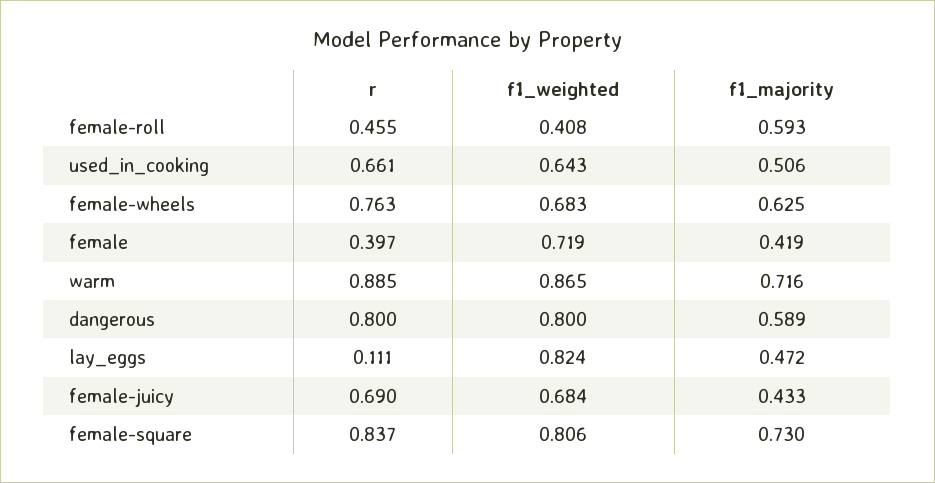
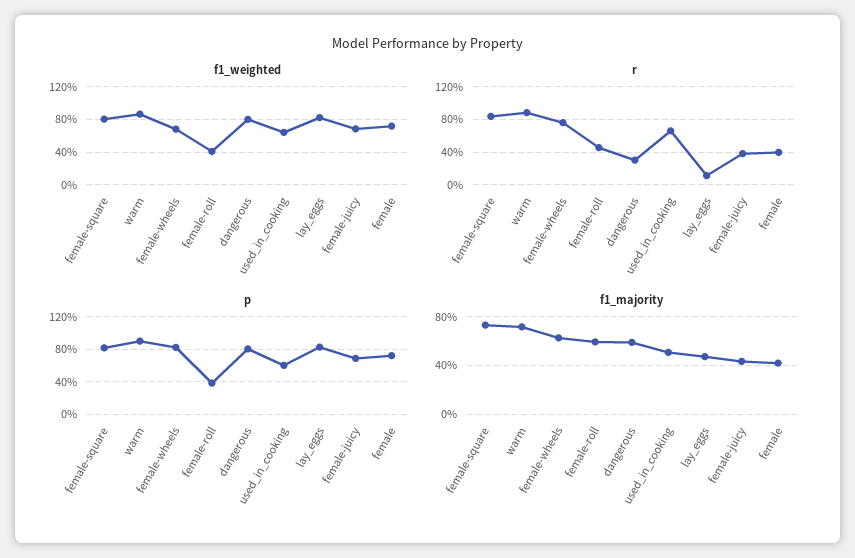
  {
    "r": {
      "female-roll": 0.455,
      "used_in_cooking": 0.661,
      "female-wheels": 0.763,
      "female": 0.397,
      "warm": 0.885,
-     "dangerous": 0.8,
+     "dangerous": 0.3,
      "lay_eggs": 0.111,
-     "female-juicy": 0.69,
+     "female-juicy": 0.4,
      "female-square": 0.837
    },
    "f1_weighted": {
      "female-roll": 0.408,
      "used_in_cooking": 0.643,
      "female-wheels": 0.683,
      "female": 0.719,
      "warm": 0.865,
      "dangerous": 0.8,
      "lay_eggs": 0.824,
      "female-juicy": 0.684,
      "female-square": 0.806
    },
    "f1_majority": {
      "female-roll": 0.593,
      "used_in_cooking": 0.506,
      "female-wheels": 0.625,
      "female": 0.419,
      "warm": 0.716,
      "dangerous": 0.589,
      "lay_eggs": 0.472,
      "female-juicy": 0.433,
      "female-square": 0.73
-   }
+   },
+   "p": {
+     "female-square": 0.8,
+     "warm": 0.9,
+     "female-wheels": 0.8,
+     "female-roll": 0.4,
+     "dangerous": 0.8,
+     "used_in_cooking": 0.6,
+     "lay_eggs": 0.8,
+     "female-juicy": 0.7,
+     "female": 0.7
+   }
  }

